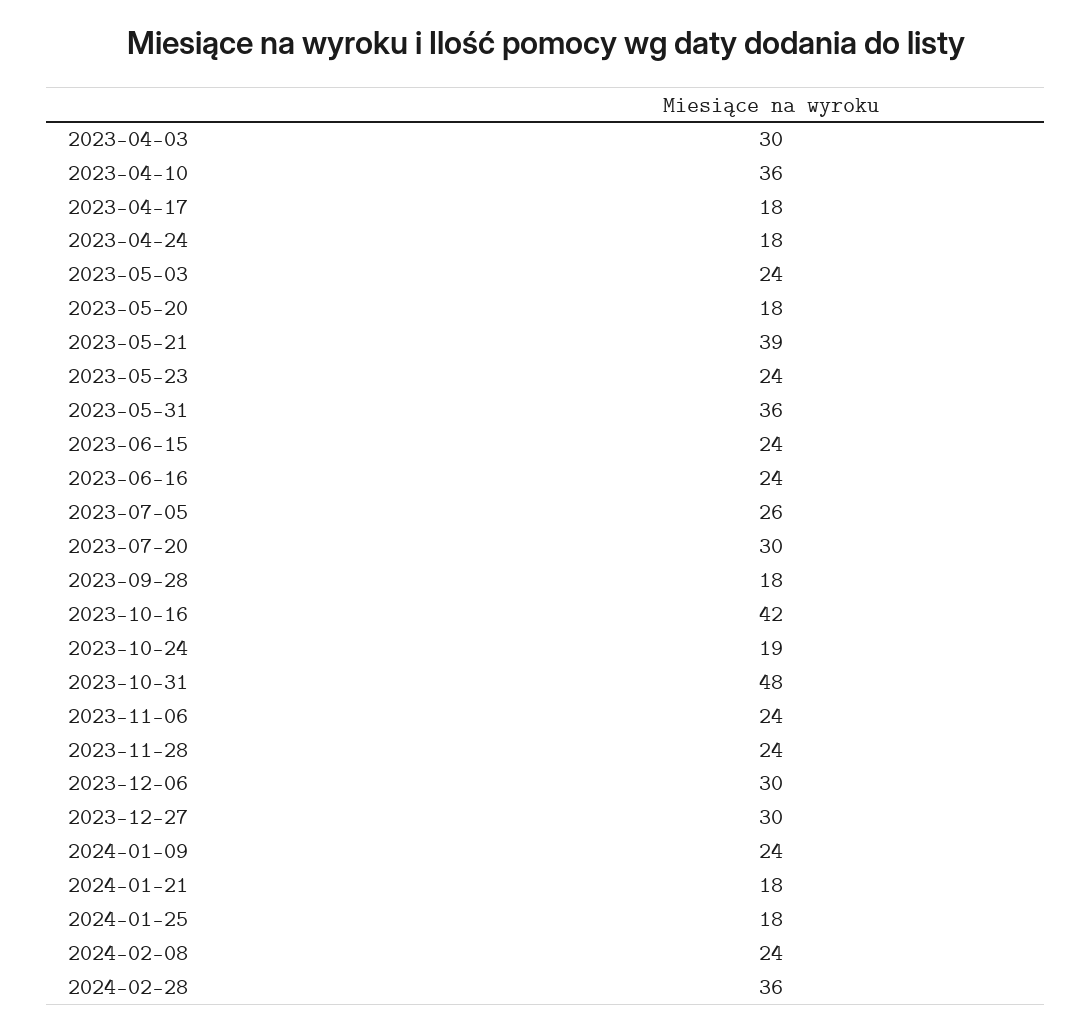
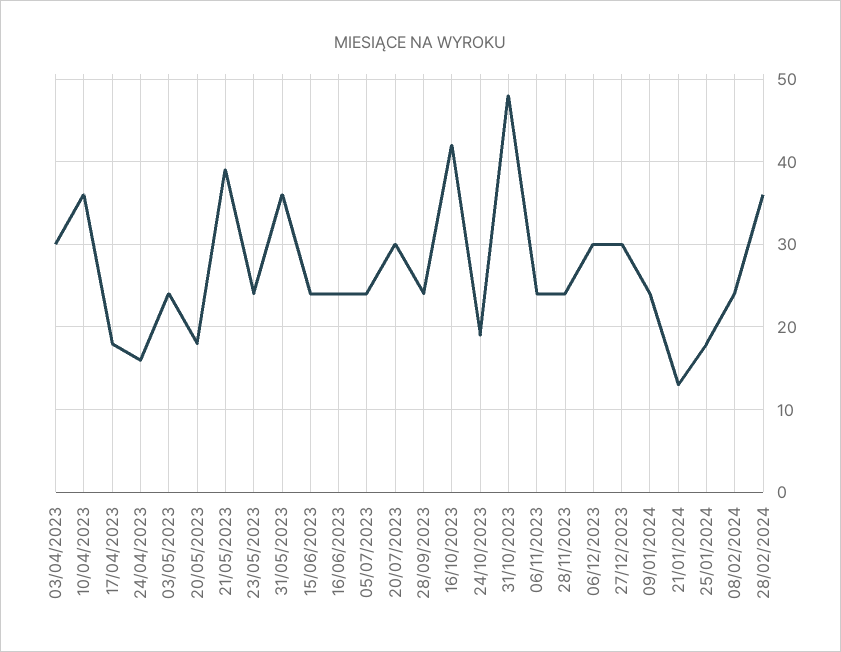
  {
    "2023-04-03": 30,
    "2023-04-10": 36,
    "2023-04-17": 18,
-   "2023-04-24": 18,
+   "2023-04-24": 16,
    "2023-05-03": 24,
    "2023-05-20": 18,
    "2023-05-21": 39,
    "2023-05-23": 24,
    "2023-05-31": 36,
    "2023-06-15": 24,
    "2023-06-16": 24,
-   "2023-07-05": 26,
+   "2023-07-05": 24,
    "2023-07-20": 30,
-   "2023-09-28": 18,
+   "2023-09-28": 24,
    "2023-10-16": 42,
    "2023-10-24": 19,
    "2023-10-31": 48,
    "2023-11-06": 24,
    "2023-11-28": 24,
    "2023-12-06": 30,
    "2023-12-27": 30,
    "2024-01-09": 24,
-   "2024-01-21": 18,
+   "2024-01-21": 13,
    "2024-01-25": 18,
    "2024-02-08": 24,
    "2024-02-28": 36
  }

